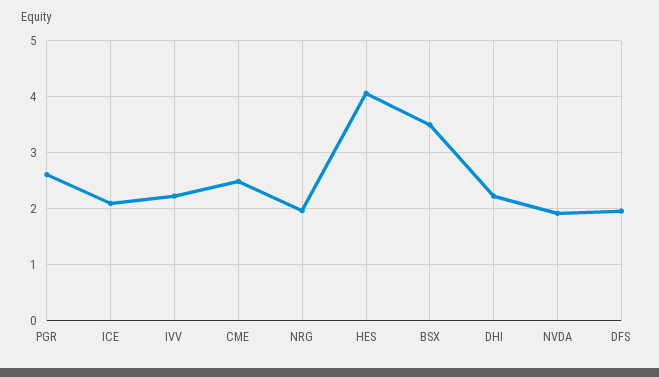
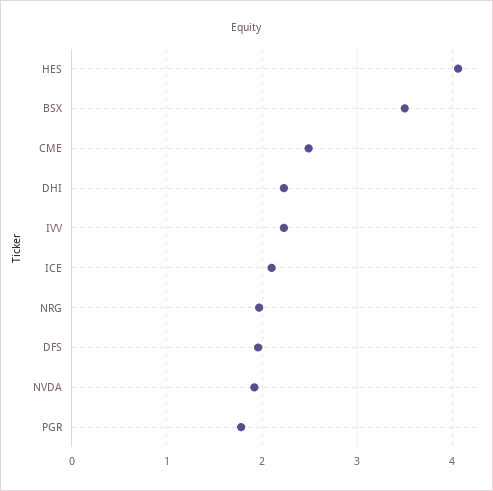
  {
-   "PGR": 2.6,
+   "PGR": 1.8,
    "ICE": 2.1,
    "IVV": 2.2,
    "CME": 2.5,
    "NRG": 2,
    "HES": 4.1,
    "BSX": 3.5,
    "DHI": 2.2,
    "NVDA": 1.9,
    "DFS": 2
  }

